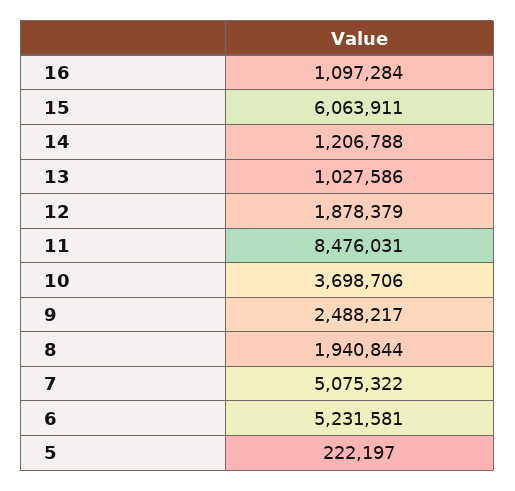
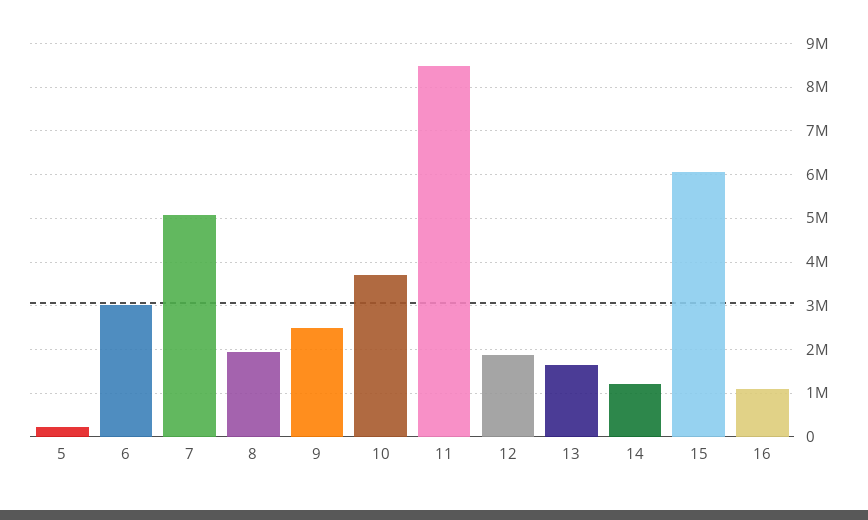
  {
    "16": 1097284,
    "15": 6063911,
    "14": 1206788,
-   "13": 1027586,
+   "13": 1600000,
    "12": 1878379,
    "11": 8476031,
    "10": 3698706,
    "9": 2488217,
    "8": 1940844,
    "7": 5075322,
-   "6": 5231581,
+   "6": 3000000,
    "5": 222197
  }

